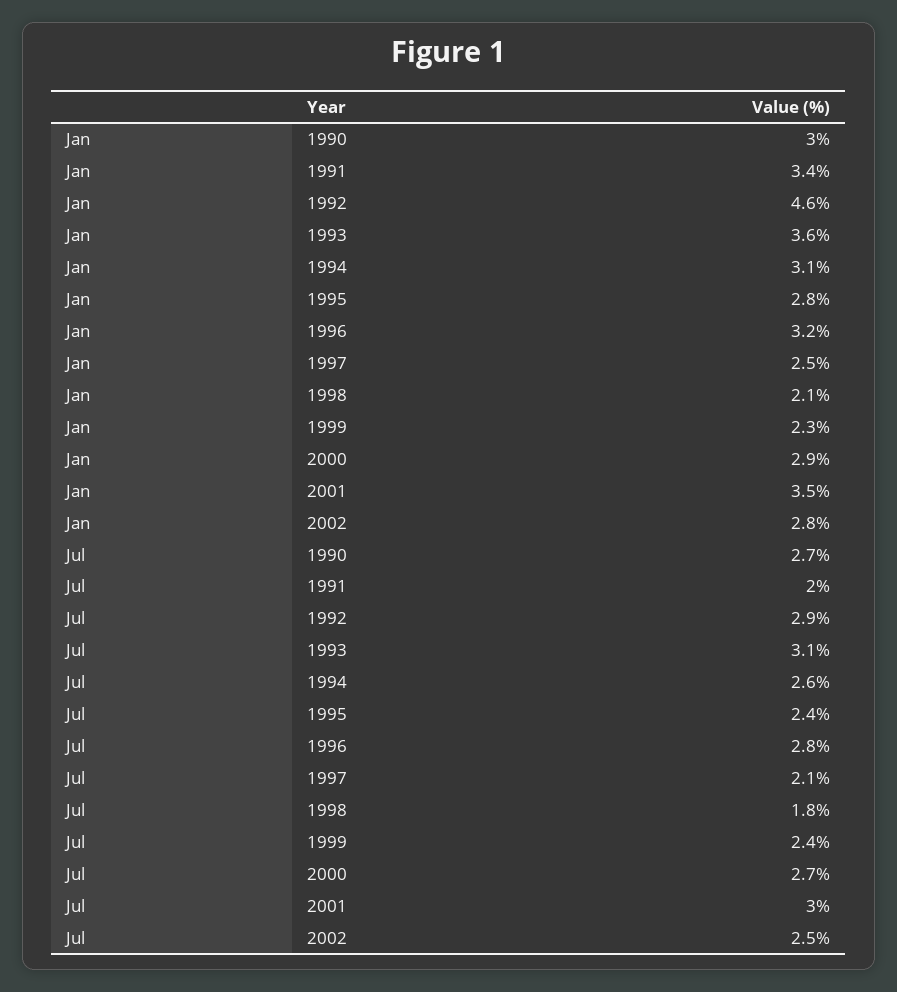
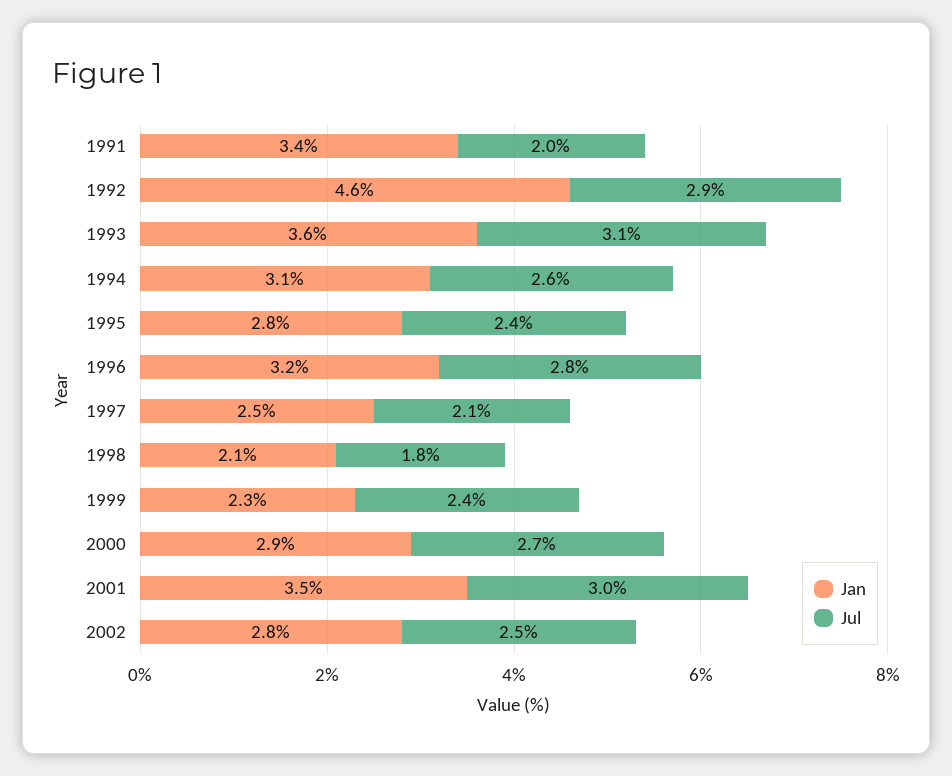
  {
    "Jan": {
-     "1990": 3,
      "1991": 3.4,
      "1992": 4.6,
      "1993": 3.6,
      "1994": 3.1,
      "1995": 2.8,
      "1996": 3.2,
      "1997": 2.5,
      "1998": 2.1,
      "1999": 2.3,
      "2000": 2.9,
      "2001": 3.5,
      "2002": 2.8
    },
    "Jul": {
-     "1990": 2.7,
      "1991": 2,
      "1992": 2.9,
      "1993": 3.1,
      "1994": 2.6,
      "1995": 2.4,
      "1996": 2.8,
      "1997": 2.1,
      "1998": 1.8,
      "1999": 2.4,
      "2000": 2.7,
      "2001": 3,
      "2002": 2.5
    }
  }

